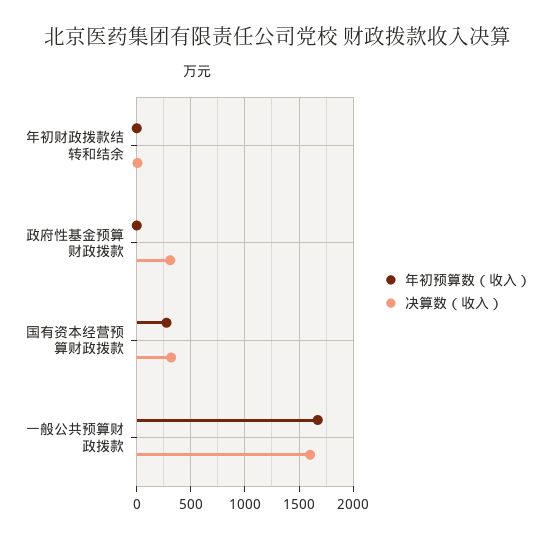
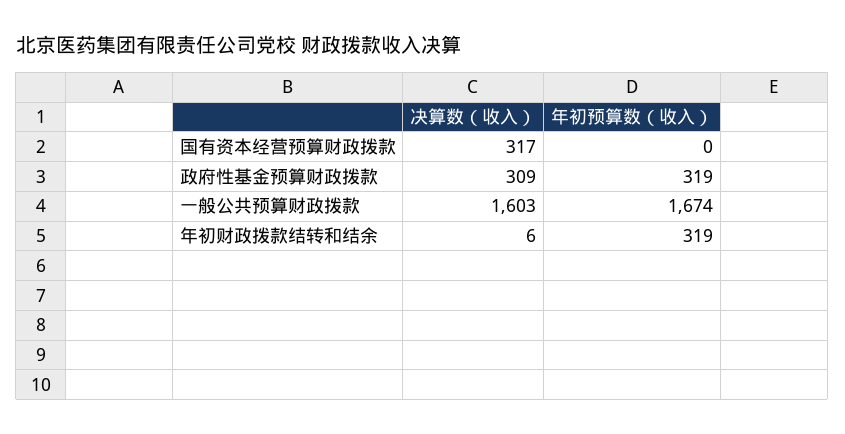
  {
    "年初预算数（收入）": {
-     "年初财政拨款结转和结余": 0,
+     "年初财政拨款结转和结余": 319,
-     "政府性基金预算财政拨款": 0,
+     "政府性基金预算财政拨款": 319,
-     "国有资本经营预算财政拨款": 300,
+     "国有资本经营预算财政拨款": 0,
      "一般公共预算财政拨款": 1674
    },
    "决算数（收入）": {
      "年初财政拨款结转和结余": 6,
      "政府性基金预算财政拨款": 309,
      "国有资本经营预算财政拨款": 317,
      "一般公共预算财政拨款": 1603
    }
  }

